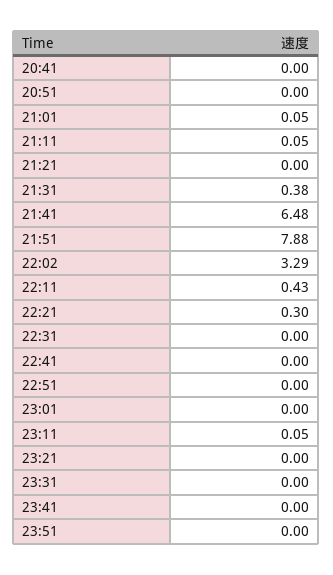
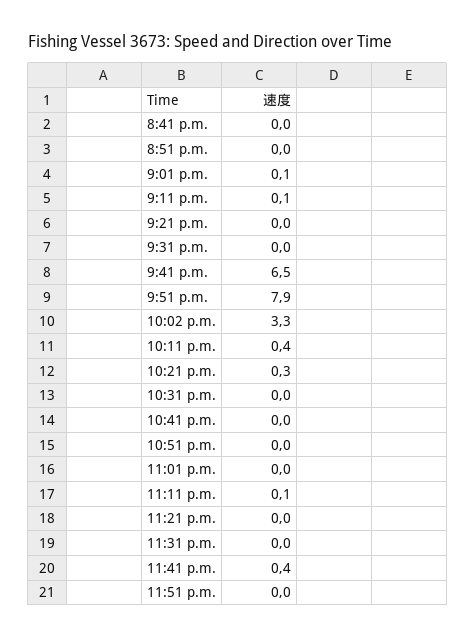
  {
    "20:41": 0,
    "20:51": 0,
    "21:01": 0.05,
    "21:11": 0.05,
    "21:21": 0,
-   "21:31": 0.38,
+   "21:31": 0,
    "21:41": 6.48,
    "21:51": 7.88,
    "22:02": 3.29,
    "22:11": 0.43,
    "22:21": 0.3,
    "22:31": 0,
    "22:41": 0,
    "22:51": 0,
    "23:01": 0,
    "23:11": 0.05,
    "23:21": 0,
    "23:31": 0,
-   "23:41": 0,
+   "23:41": 0.4,
    "23:51": 0
  }

